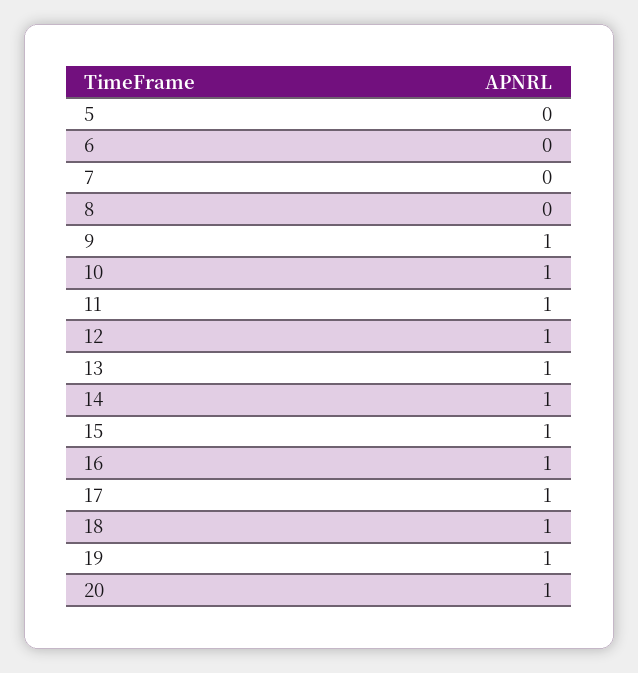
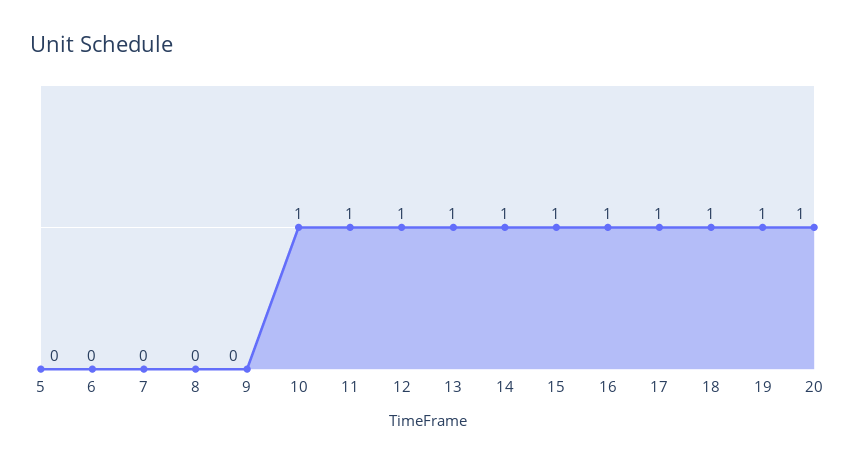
  {
    "5": 0,
    "6": 0,
    "7": 0,
    "8": 0,
-   "9": 1,
+   "9": 0,
    "10": 1,
    "11": 1,
    "12": 1,
    "13": 1,
    "14": 1,
    "15": 1,
    "16": 1,
    "17": 1,
    "18": 1,
    "19": 1,
    "20": 1
  }

